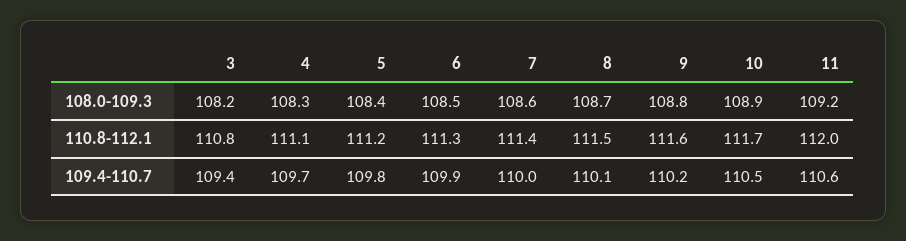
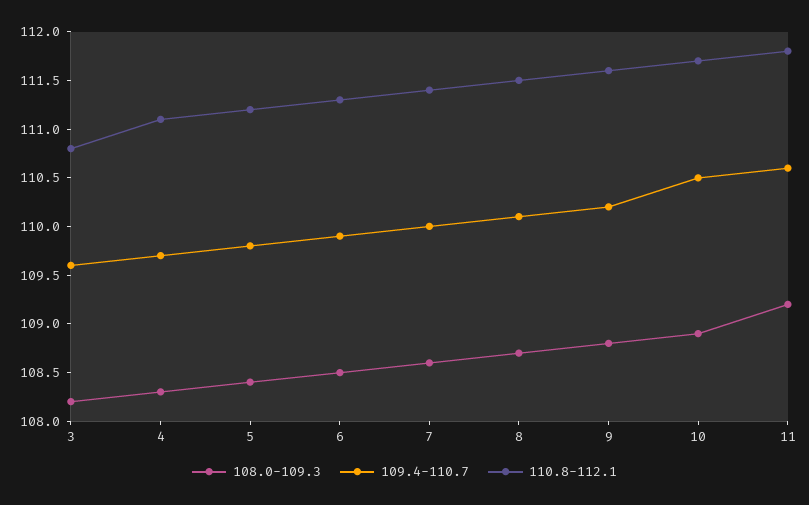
  {
    "108.0-109.3": {
      "3": 108.2,
      "4": 108.3,
      "5": 108.4,
      "6": 108.5,
      "7": 108.6,
      "8": 108.7,
      "9": 108.8,
      "10": 108.9,
      "11": 109.2
    },
    "110.8-112.1": {
      "3": 110.8,
      "4": 111.1,
      "5": 111.2,
      "6": 111.3,
      "7": 111.4,
      "8": 111.5,
      "9": 111.6,
      "10": 111.7,
-     "11": 112
+     "11": 111.8
    },
    "109.4-110.7": {
-     "3": 109.4,
+     "3": 109.6,
      "4": 109.7,
      "5": 109.8,
      "6": 109.9,
      "7": 110,
      "8": 110.1,
      "9": 110.2,
      "10": 110.5,
      "11": 110.6
    }
  }

